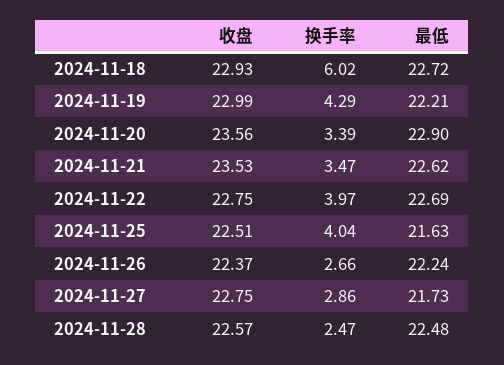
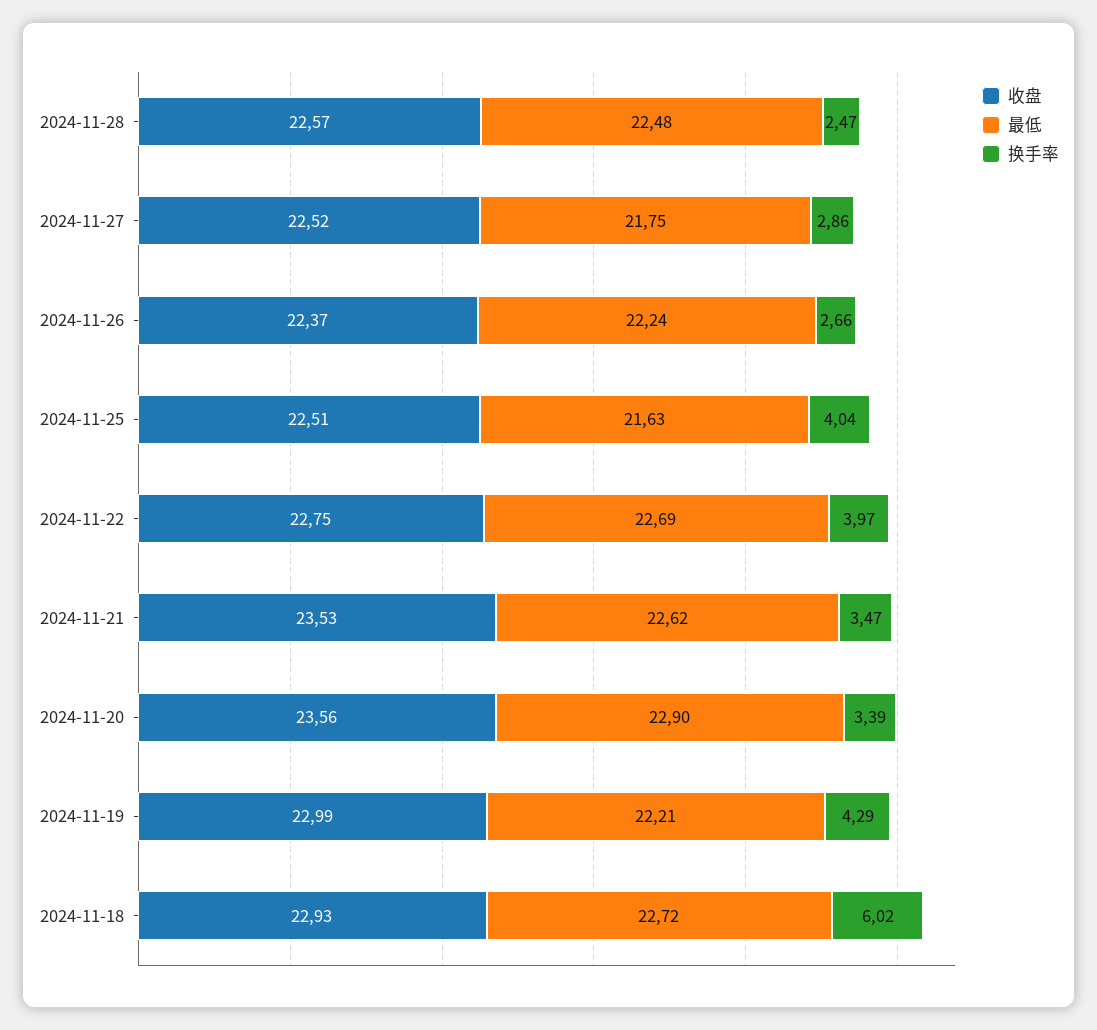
  {
    "收盘": {
      "2024-11-18": 22.93,
      "2024-11-19": 22.99,
      "2024-11-20": 23.56,
      "2024-11-21": 23.53,
      "2024-11-22": 22.75,
      "2024-11-25": 22.51,
      "2024-11-26": 22.37,
-     "2024-11-27": 22.75,
+     "2024-11-27": 22.52,
      "2024-11-28": 22.57
    },
    "换手率": {
      "2024-11-18": 6.02,
      "2024-11-19": 4.29,
      "2024-11-20": 3.39,
      "2024-11-21": 3.47,
      "2024-11-22": 3.97,
      "2024-11-25": 4.04,
      "2024-11-26": 2.66,
      "2024-11-27": 2.86,
      "2024-11-28": 2.47
    },
    "最低": {
      "2024-11-18": 22.72,
      "2024-11-19": 22.21,
      "2024-11-20": 22.9,
      "2024-11-21": 22.62,
      "2024-11-22": 22.69,
      "2024-11-25": 21.63,
      "2024-11-26": 22.24,
-     "2024-11-27": 21.73,
+     "2024-11-27": 21.75,
      "2024-11-28": 22.48
    }
  }

